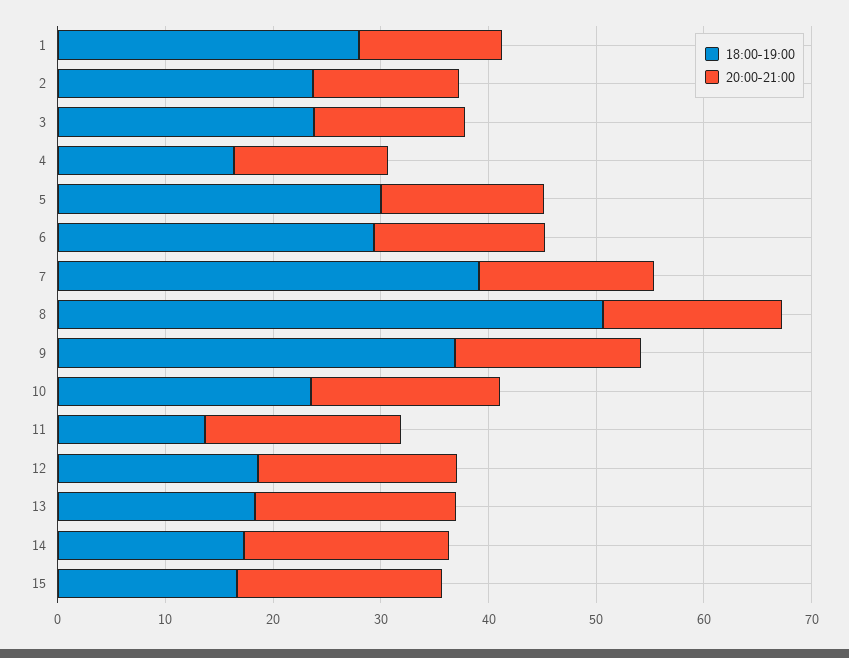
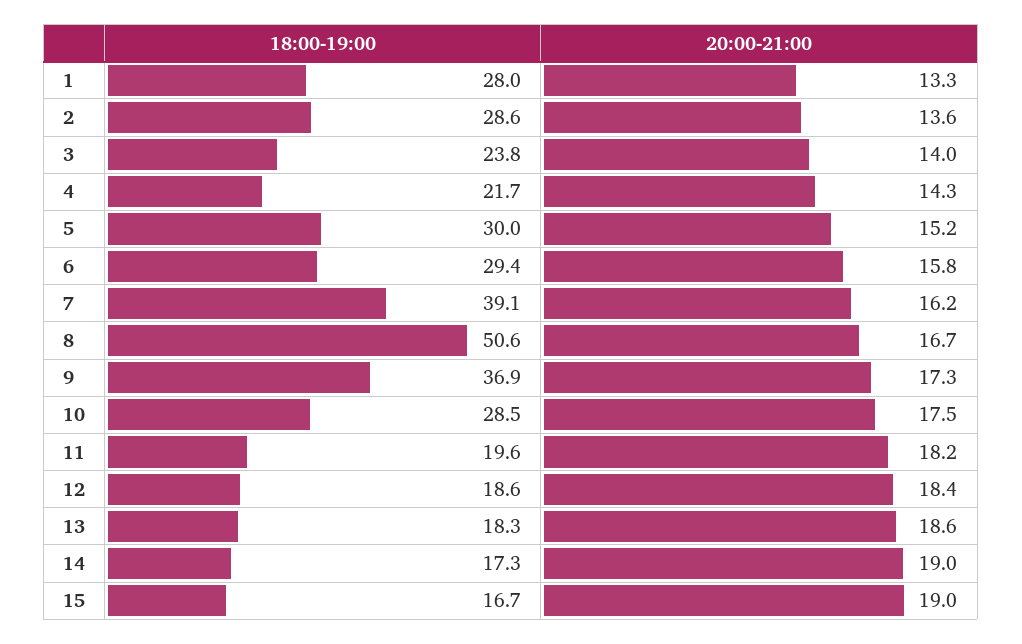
  {
    "18:00-19:00": {
      "1": 28,
-     "2": 24,
+     "2": 28.6,
      "3": 23.8,
-     "4": 16,
+     "4": 21.7,
      "5": 30,
      "6": 29.4,
      "7": 39.1,
      "8": 50.6,
      "9": 36.9,
-     "10": 24,
+     "10": 28.5,
-     "11": 14,
+     "11": 19.6,
      "12": 18.6,
      "13": 18.3,
      "14": 17.3,
      "15": 16.7
    },
    "20:00-21:00": {
      "1": 13.3,
      "2": 13.6,
      "3": 14,
      "4": 14.3,
      "5": 15.2,
      "6": 15.8,
      "7": 16.2,
      "8": 16.7,
      "9": 17.3,
      "10": 17.5,
      "11": 18.2,
      "12": 18.4,
      "13": 18.6,
      "14": 19,
      "15": 19
    }
  }

